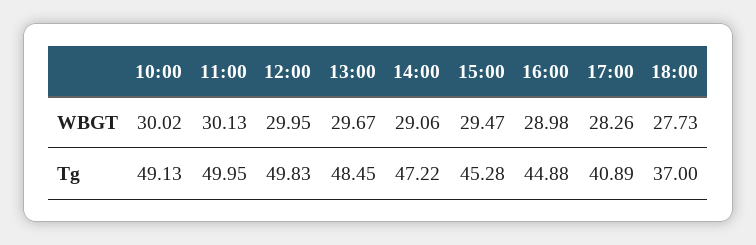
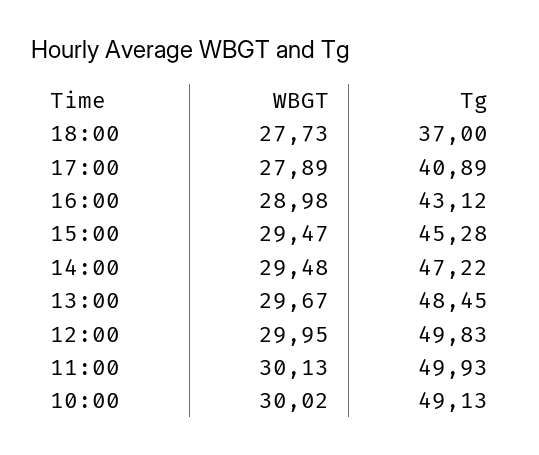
  {
    "10:00": {
      "WBGT": 30.02,
      "Tg": 49.13
    },
    "11:00": {
      "WBGT": 30.13,
-     "Tg": 49.95
+     "Tg": 49.93
    },
    "12:00": {
      "WBGT": 29.95,
      "Tg": 49.83
    },
    "13:00": {
      "WBGT": 29.67,
      "Tg": 48.45
    },
    "14:00": {
-     "WBGT": 29.06,
+     "WBGT": 29.48,
      "Tg": 47.22
    },
    "15:00": {
      "WBGT": 29.47,
      "Tg": 45.28
    },
    "16:00": {
      "WBGT": 28.98,
-     "Tg": 44.88
+     "Tg": 43.12
    },
    "17:00": {
-     "WBGT": 28.26,
+     "WBGT": 27.89,
      "Tg": 40.89
    },
    "18:00": {
      "WBGT": 27.73,
      "Tg": 37
    }
  }

